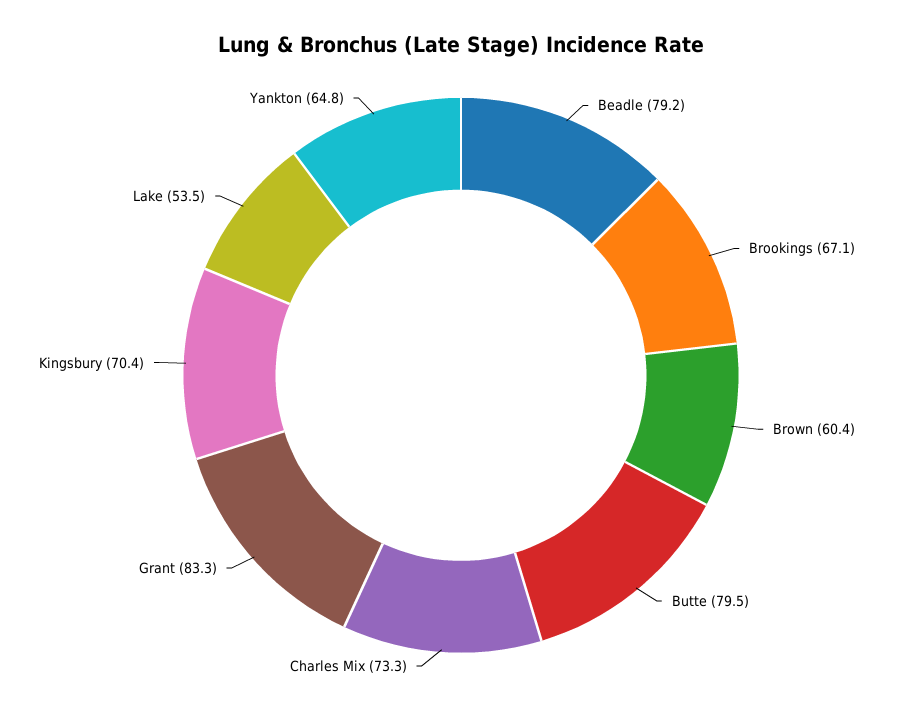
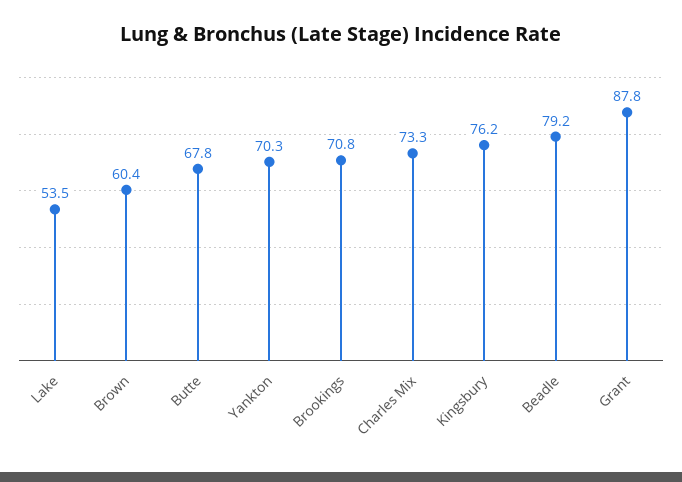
  {
    "Beadle": 79.2,
-   "Brookings": 67.1,
+   "Brookings": 70.8,
    "Brown": 60.4,
-   "Butte": 79.5,
+   "Butte": 67.8,
    "Charles Mix": 73.3,
-   "Grant": 83.3,
+   "Grant": 87.8,
-   "Kingsbury": 70.4,
+   "Kingsbury": 76.2,
    "Lake": 53.5,
-   "Yankton": 64.8
+   "Yankton": 70.3
  }

